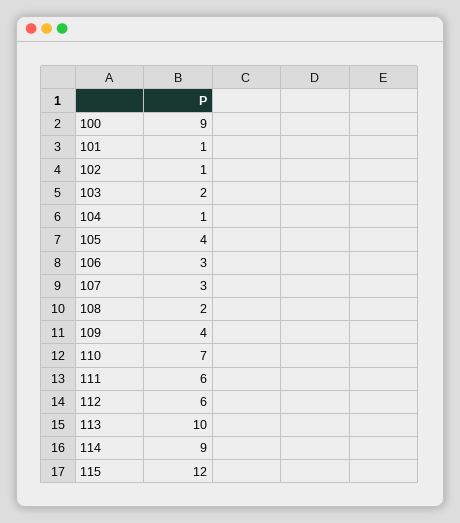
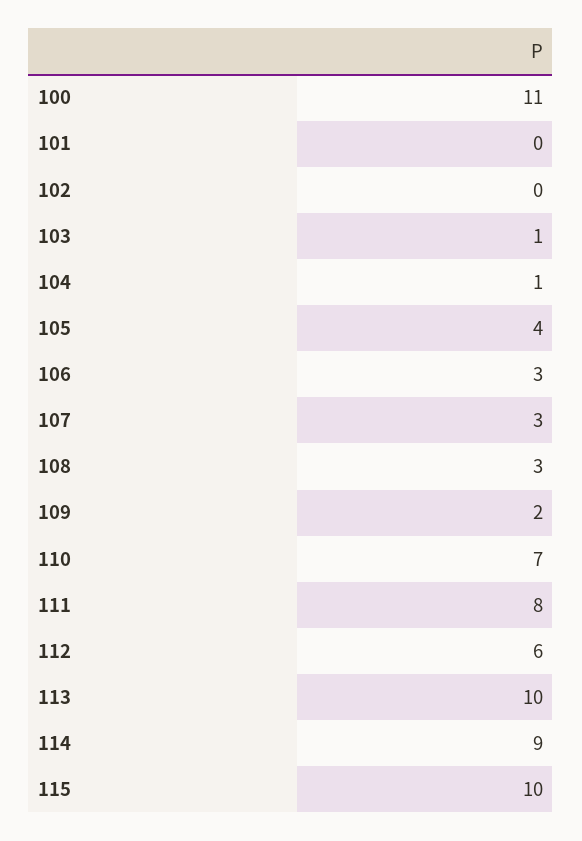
  {
-   "100": 9,
+   "100": 11,
-   "101": 1,
+   "101": 0,
-   "102": 1,
+   "102": 0,
-   "103": 2,
+   "103": 1,
    "104": 1,
    "105": 4,
    "106": 3,
    "107": 3,
-   "108": 2,
+   "108": 3,
-   "109": 4,
+   "109": 2,
    "110": 7,
-   "111": 6,
+   "111": 8,
    "112": 6,
    "113": 10,
    "114": 9,
-   "115": 12
+   "115": 10
  }

